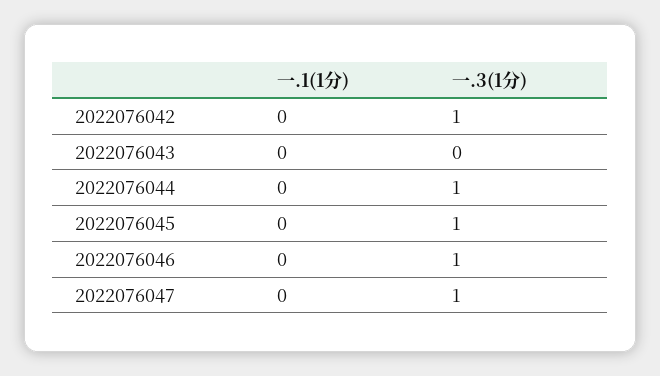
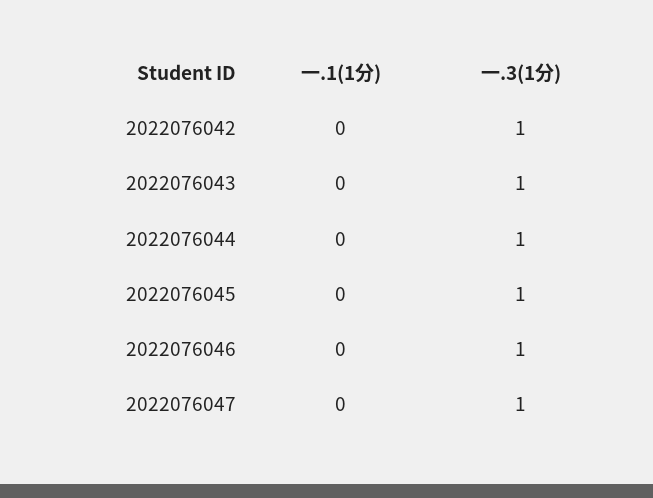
  {
    "一.1(1分)": {
      "2022076042": 0,
      "2022076043": 0,
      "2022076044": 0,
      "2022076045": 0,
      "2022076046": 0,
      "2022076047": 0
    },
    "一.3(1分)": {
      "2022076042": 1,
-     "2022076043": 0,
+     "2022076043": 1,
      "2022076044": 1,
      "2022076045": 1,
      "2022076046": 1,
      "2022076047": 1
    }
  }

